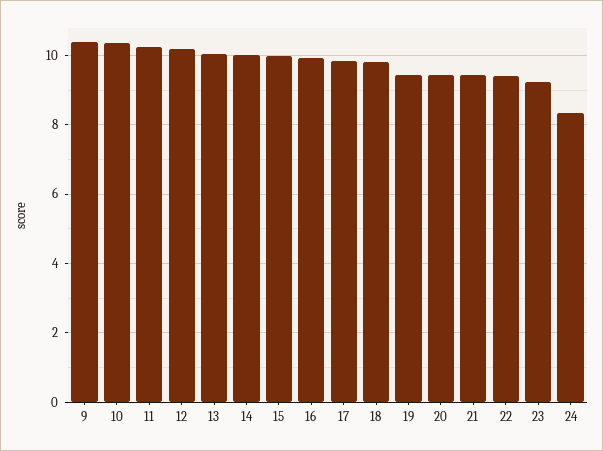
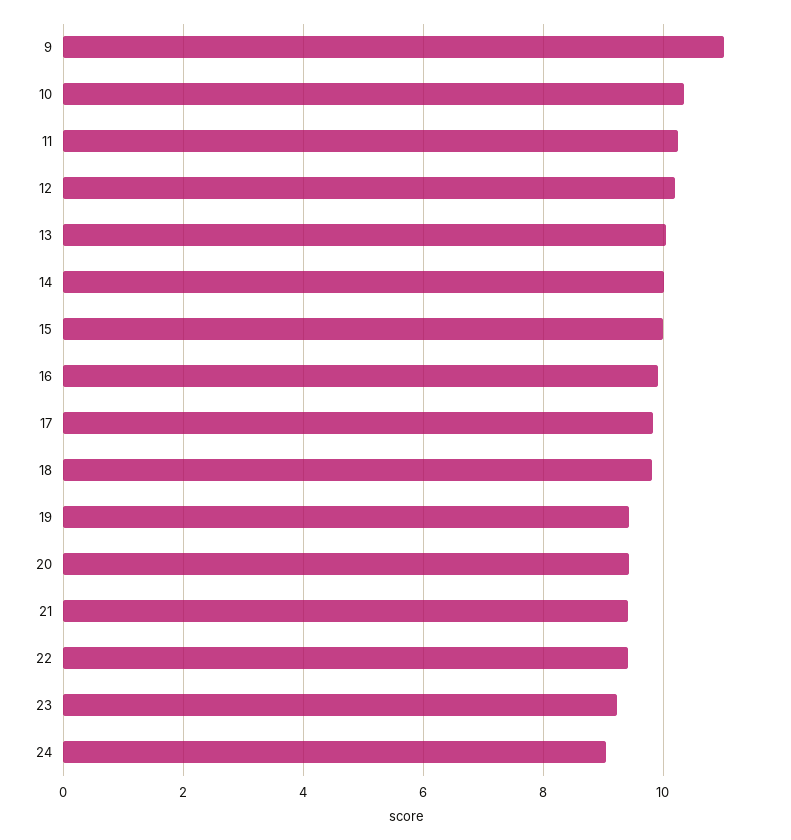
  {
-   "9": 10.4,
+   "9": 11,
    "10": 10.4,
    "11": 10.2,
    "12": 10.2,
    "13": 10,
    "14": 10,
    "15": 10,
    "16": 10,
    "17": 9.8,
    "18": 9.8,
    "19": 9.4,
    "20": 9.4,
    "21": 9.4,
    "22": 9.4,
    "23": 9.2,
-   "24": 8.4
+   "24": 9
  }

